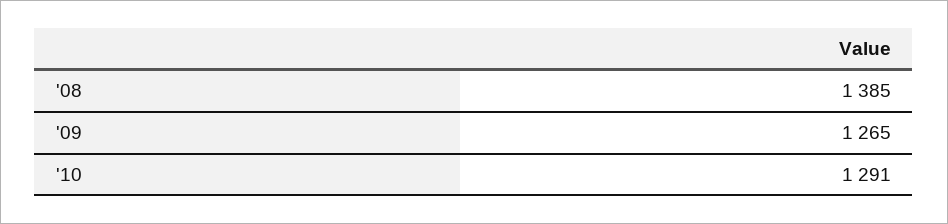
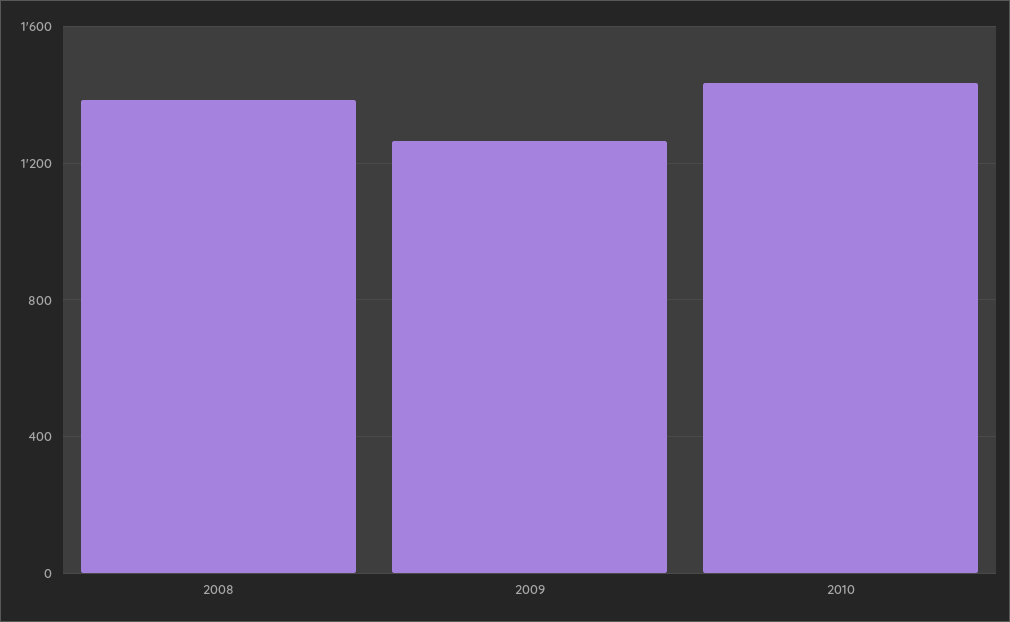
  {
    "'08": 1385,
    "'09": 1265,
-   "'10": 1291
+   "'10": 1450
  }

